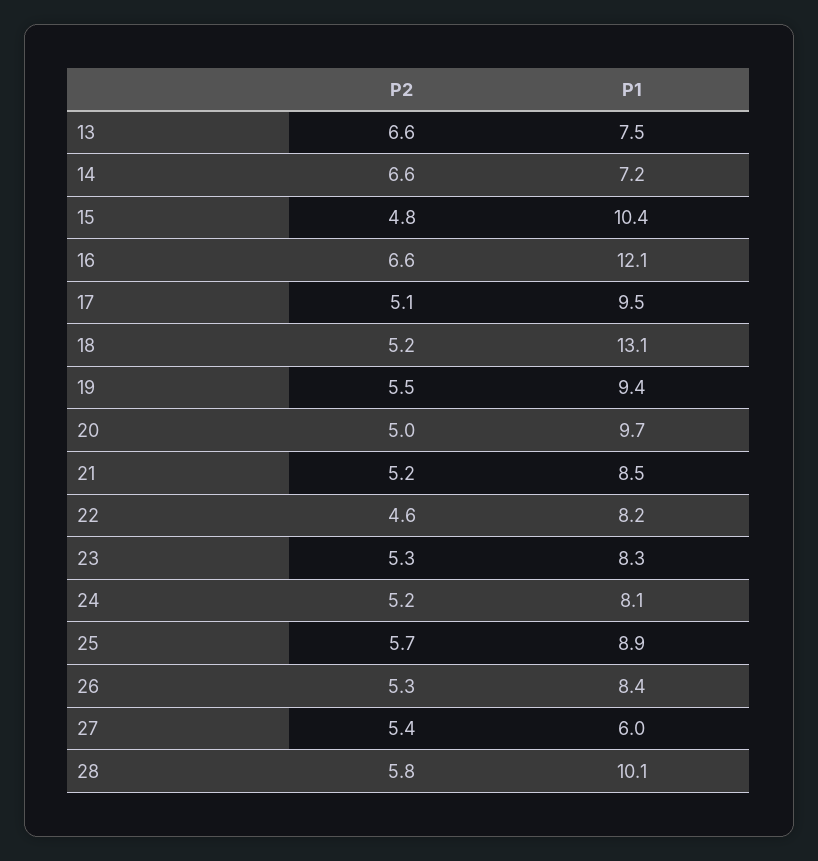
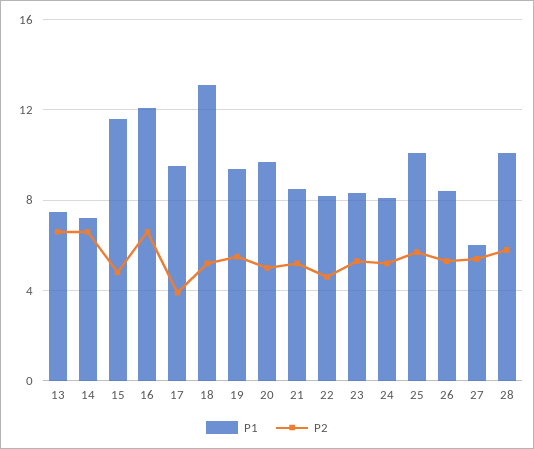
  {
    "P2": {
      "13": 6.6,
      "14": 6.6,
      "15": 4.8,
      "16": 6.6,
-     "17": 5.1,
+     "17": 4,
      "18": 5.2,
      "19": 5.5,
      "20": 5,
      "21": 5.2,
      "22": 4.6,
      "23": 5.3,
      "24": 5.2,
      "25": 5.7,
      "26": 5.3,
      "27": 5.4,
      "28": 5.8
    },
    "P1": {
      "13": 7.5,
      "14": 7.2,
-     "15": 10.4,
+     "15": 11.5,
      "16": 12.1,
      "17": 9.5,
      "18": 13.1,
      "19": 9.4,
      "20": 9.7,
      "21": 8.5,
      "22": 8.2,
      "23": 8.3,
      "24": 8.1,
-     "25": 8.9,
+     "25": 10,
      "26": 8.4,
      "27": 6,
      "28": 10.1
    }
  }

